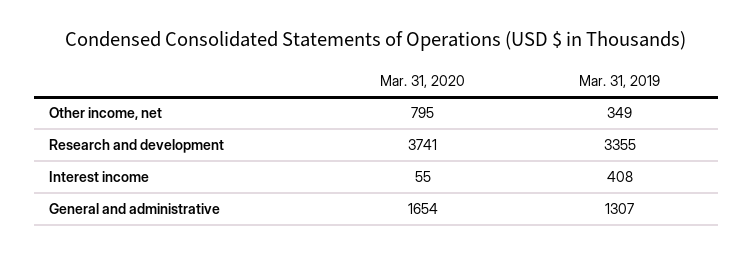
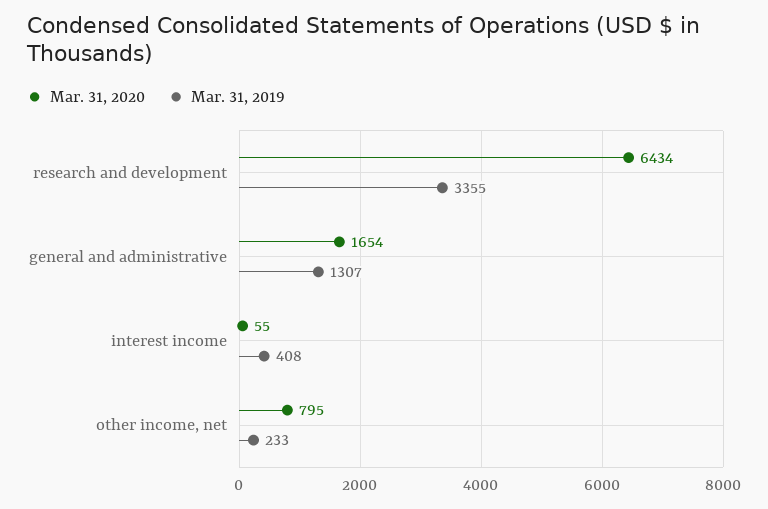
  {
    "Mar. 31, 2020": {
      "Other income, net": 795,
-     "Research and development": 3741,
+     "Research and development": 6434,
      "Interest income": 55,
      "General and administrative": 1654
    },
    "Mar. 31, 2019": {
-     "Other income, net": 349,
+     "Other income, net": 233,
      "Research and development": 3355,
      "Interest income": 408,
      "General and administrative": 1307
    }
  }

